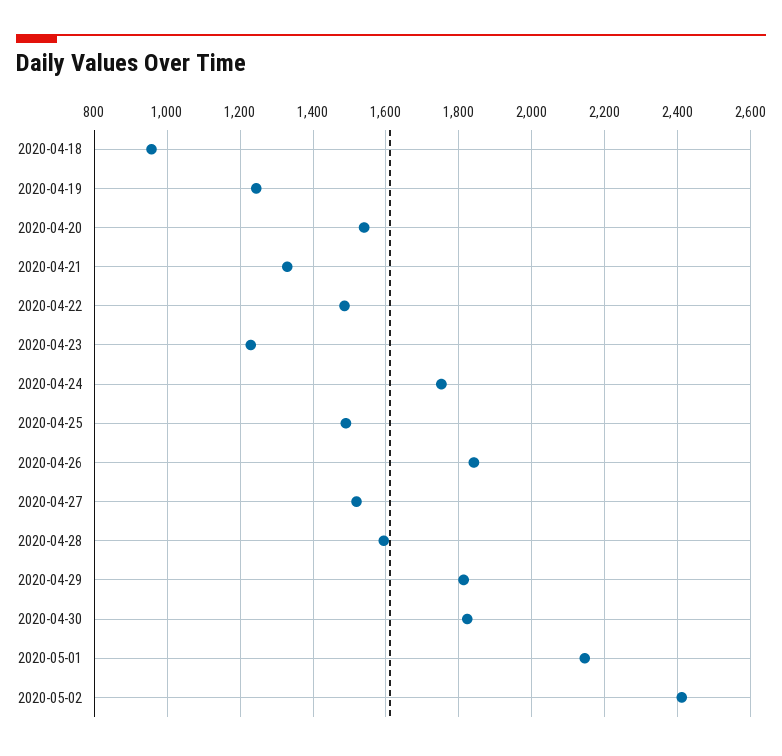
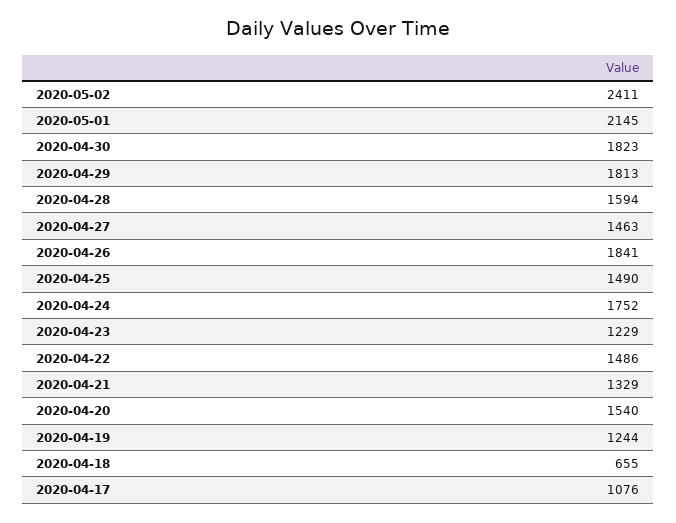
  {
-   "2020-04-18": 960,
+   "2020-04-18": 655,
    "2020-04-19": 1244,
    "2020-04-20": 1540,
    "2020-04-21": 1329,
    "2020-04-22": 1486,
    "2020-04-23": 1229,
    "2020-04-24": 1752,
    "2020-04-25": 1490,
    "2020-04-26": 1841,
-   "2020-04-27": 1520,
+   "2020-04-27": 1463,
    "2020-04-28": 1594,
    "2020-04-29": 1813,
    "2020-04-30": 1823,
    "2020-05-01": 2145,
-   "2020-05-02": 2411
+   "2020-05-02": 2411,
+   "2020-04-17": 1076
  }

